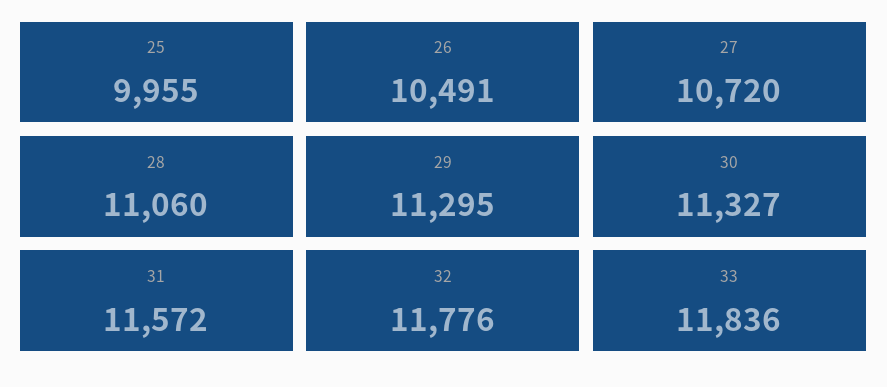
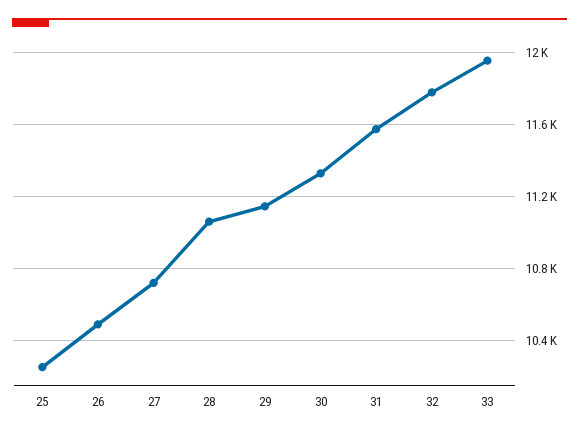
  {
-   "25": 9955,
+   "25": 10250,
    "26": 10491,
    "27": 10720,
    "28": 11060,
-   "29": 11295,
+   "29": 11150,
    "30": 11327,
    "31": 11572,
    "32": 11776,
-   "33": 11836
+   "33": 11950
  }

